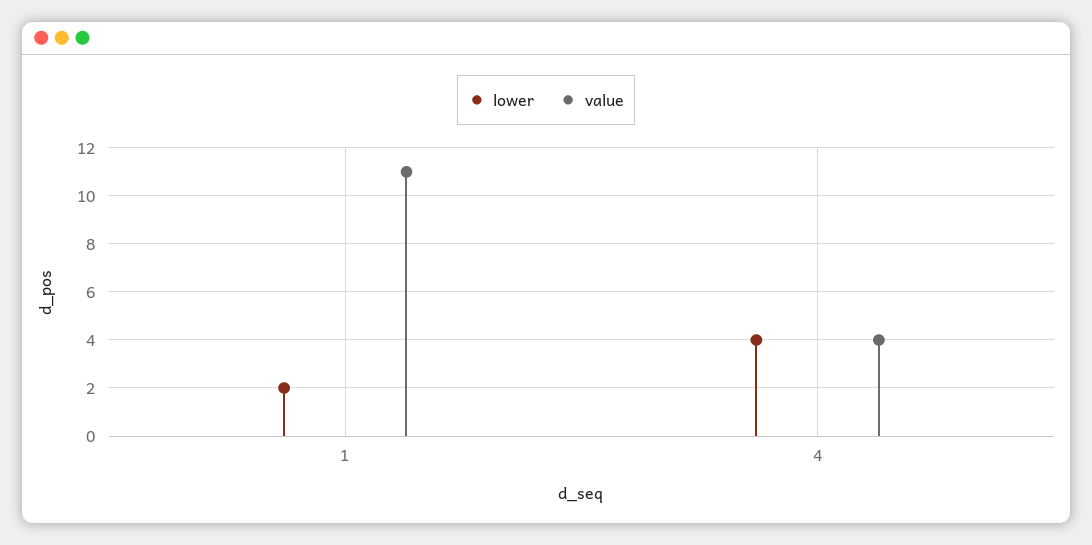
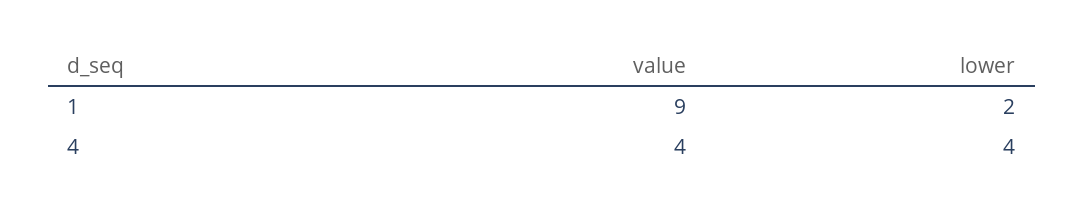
  {
    "lower": {
      "1": 2,
      "4": 4
    },
    "value": {
-     "1": 11,
+     "1": 9,
      "4": 4
    }
  }

